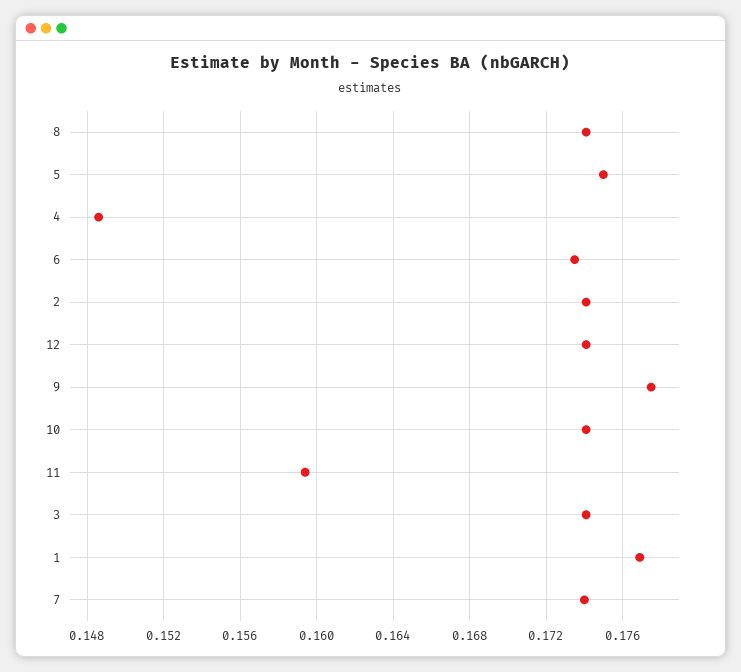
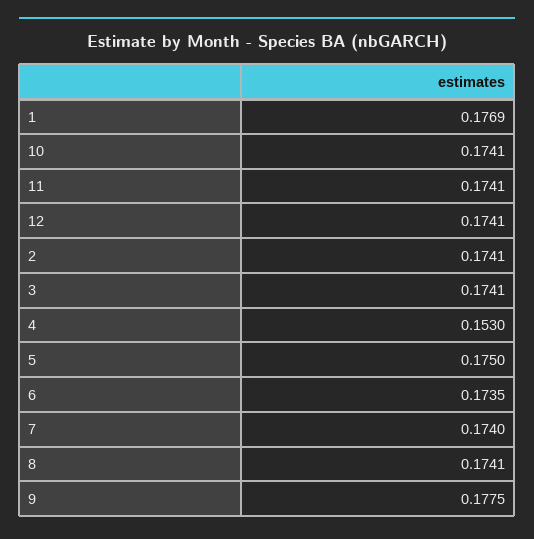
  {
    "8": 0.1741,
    "5": 0.175,
-   "4": 0.1485,
+   "4": 0.153,
    "6": 0.1735,
    "2": 0.1741,
    "12": 0.1741,
    "9": 0.1775,
    "10": 0.1741,
-   "11": 0.1595,
+   "11": 0.1741,
    "3": 0.1741,
    "1": 0.1769,
    "7": 0.174
  }

